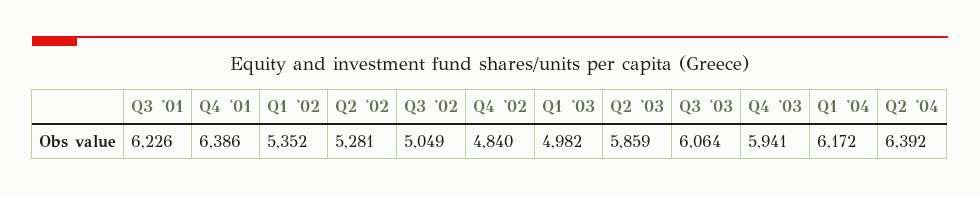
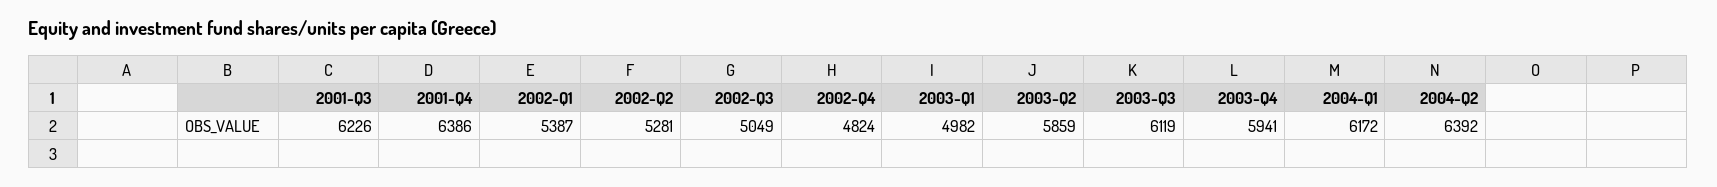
  {
    "Q3 '01": 6226,
    "Q4 '01": 6386,
-   "Q1 '02": 5352,
+   "Q1 '02": 5387,
    "Q2 '02": 5281,
    "Q3 '02": 5049,
-   "Q4 '02": 4840,
+   "Q4 '02": 4824,
    "Q1 '03": 4982,
    "Q2 '03": 5859,
-   "Q3 '03": 6064,
+   "Q3 '03": 6119,
    "Q4 '03": 5941,
    "Q1 '04": 6172,
    "Q2 '04": 6392
  }

